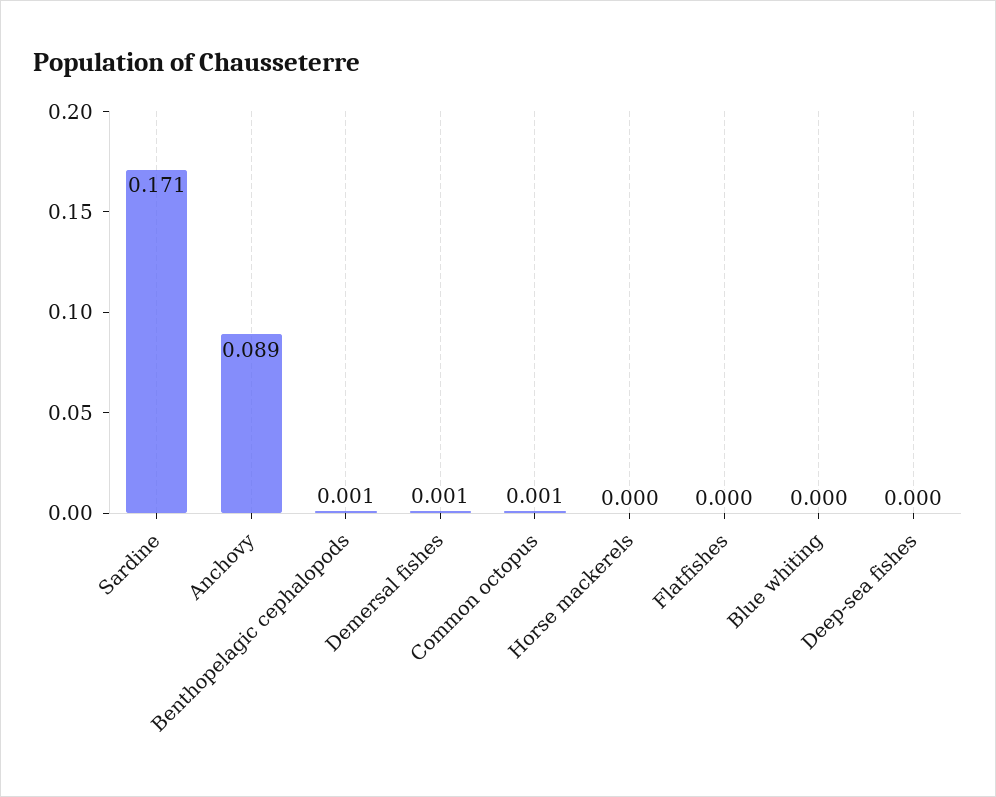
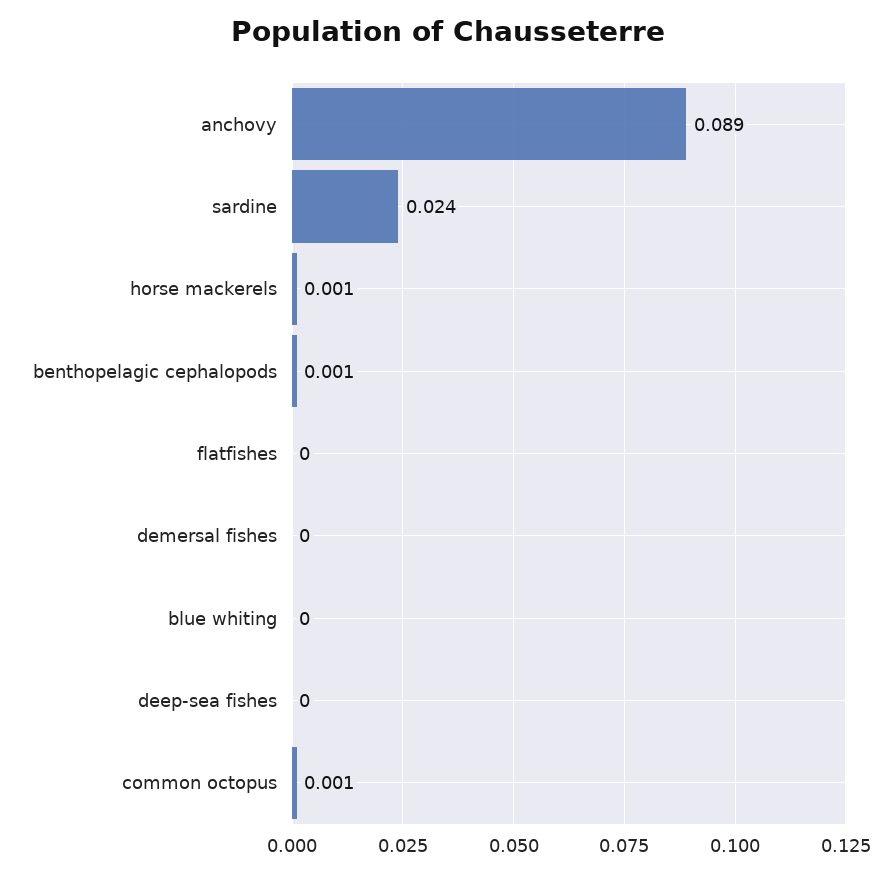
  {
-   "Sardine": 0.171,
+   "Sardine": 0.024,
    "Anchovy": 0.089,
    "Benthopelagic cephalopods": 0.001,
-   "Demersal fishes": 0.001,
+   "Demersal fishes": 0,
    "Common octopus": 0.001,
-   "Horse mackerels": 0,
+   "Horse mackerels": 0.001,
    "Flatfishes": 0,
    "Blue whiting": 0,
    "Deep-sea fishes": 0
  }

